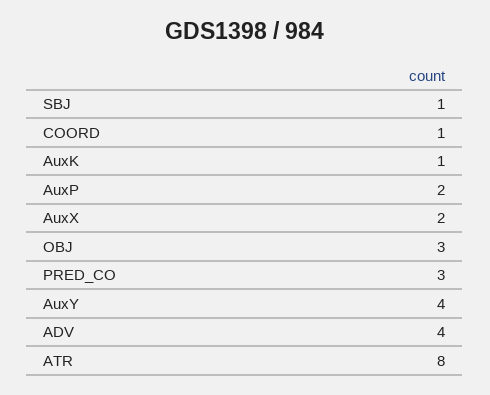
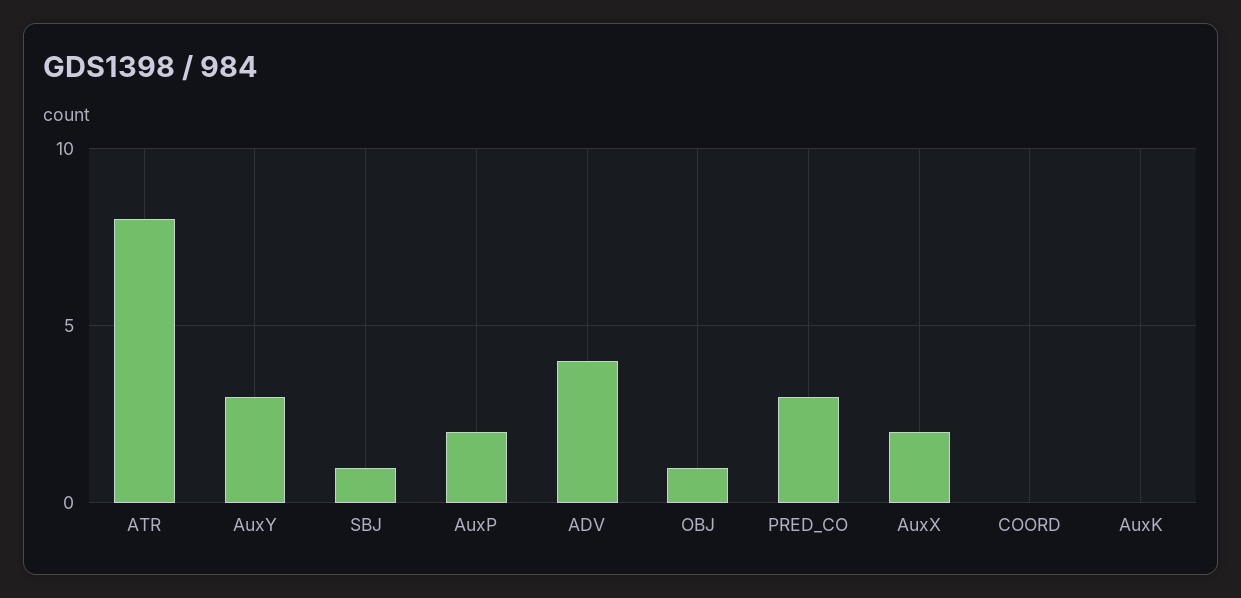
  {
    "SBJ": 1,
-   "COORD": 1,
+   "COORD": 0,
-   "AuxK": 1,
+   "AuxK": 0,
    "AuxP": 2,
    "AuxX": 2,
-   "OBJ": 3,
+   "OBJ": 1,
    "PRED_CO": 3,
-   "AuxY": 4,
+   "AuxY": 3,
    "ADV": 4,
    "ATR": 8
  }

